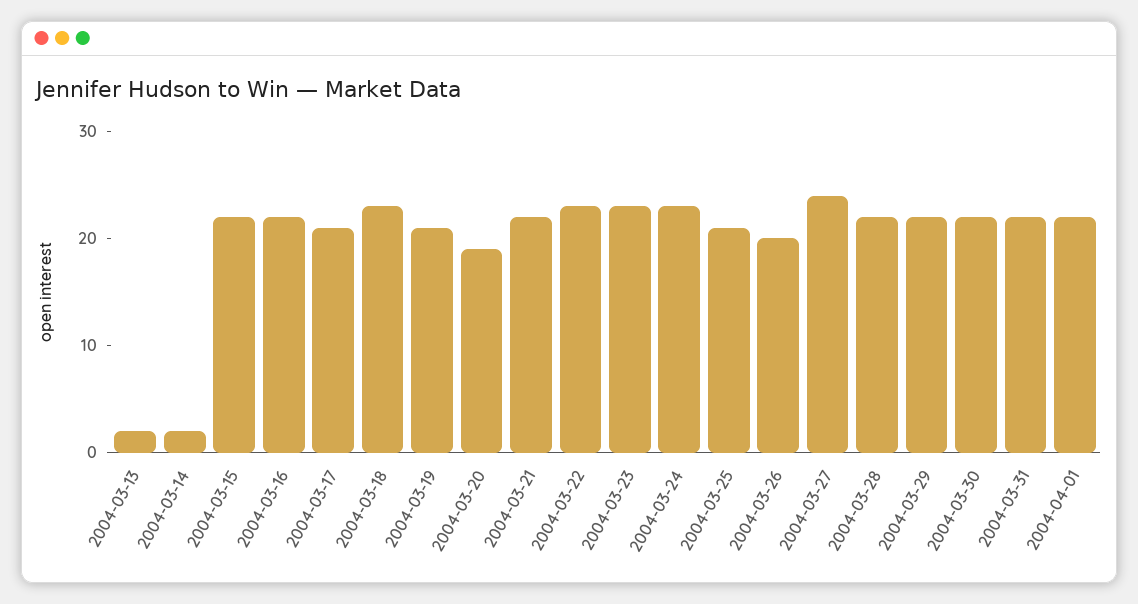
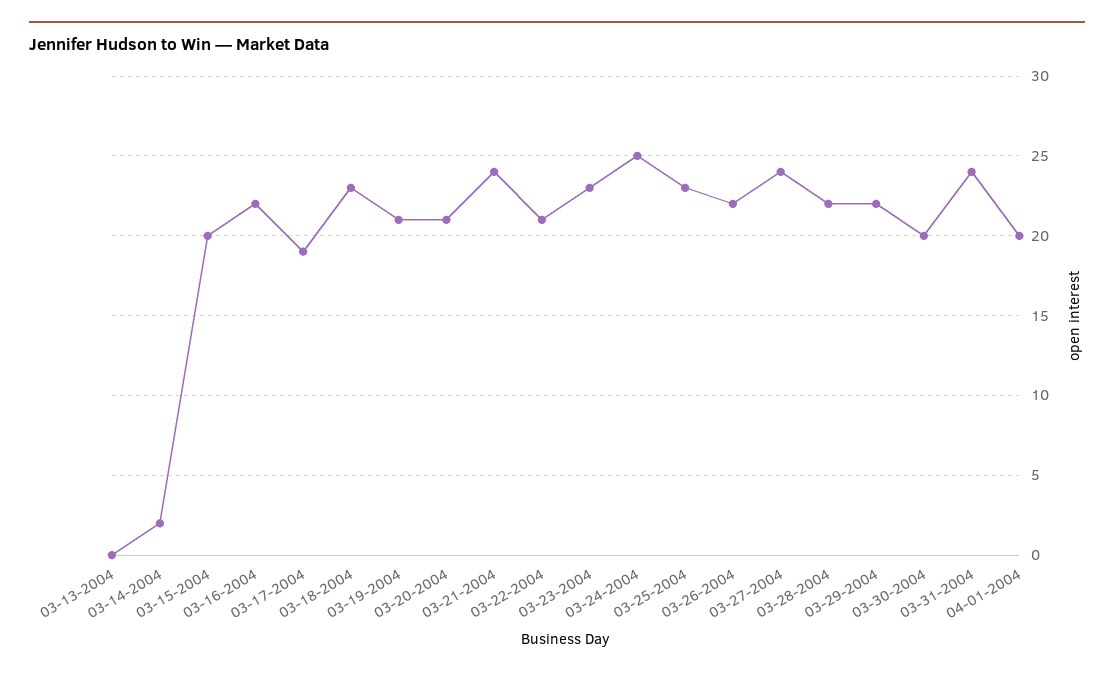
  {
-   "2004-03-13": 2,
+   "2004-03-13": 0,
    "2004-03-14": 2,
-   "2004-03-15": 22,
+   "2004-03-15": 20,
    "2004-03-16": 22,
-   "2004-03-17": 21,
+   "2004-03-17": 19,
    "2004-03-18": 23,
    "2004-03-19": 21,
-   "2004-03-20": 19,
+   "2004-03-20": 21,
-   "2004-03-21": 22,
+   "2004-03-21": 24,
-   "2004-03-22": 23,
+   "2004-03-22": 21,
    "2004-03-23": 23,
-   "2004-03-24": 23,
+   "2004-03-24": 25,
-   "2004-03-25": 21,
+   "2004-03-25": 23,
-   "2004-03-26": 20,
+   "2004-03-26": 22,
    "2004-03-27": 24,
    "2004-03-28": 22,
    "2004-03-29": 22,
-   "2004-03-30": 22,
+   "2004-03-30": 20,
-   "2004-03-31": 22,
+   "2004-03-31": 24,
-   "2004-04-01": 22
+   "2004-04-01": 20
  }

